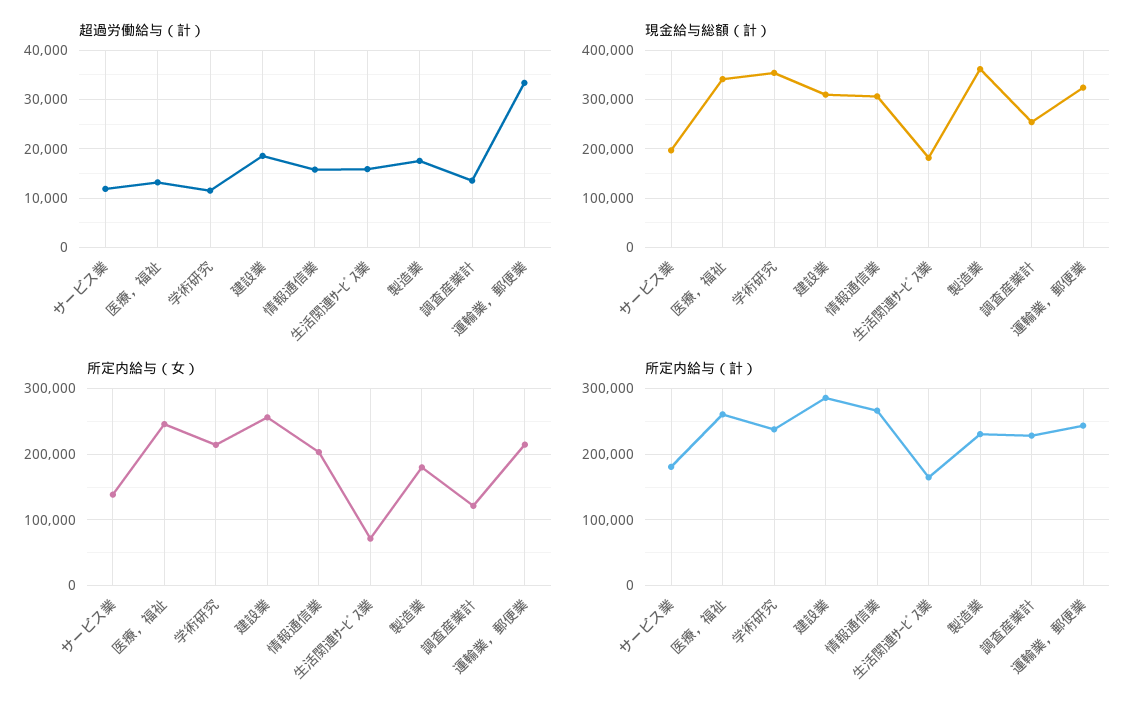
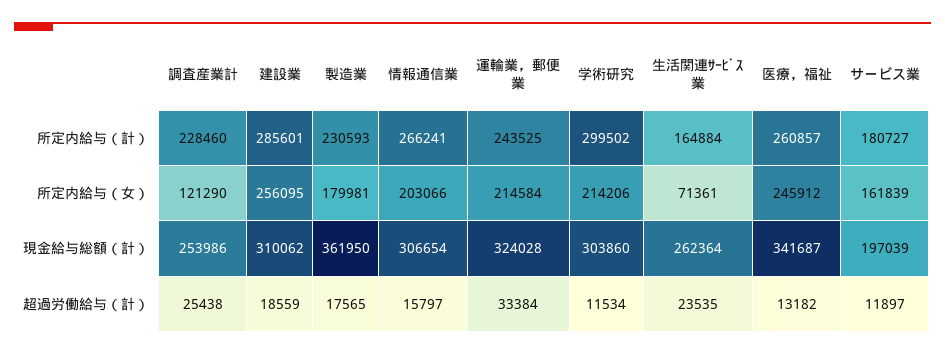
  {
    "超過労働給与（計）": {
      "サービス業": 11897,
      "医療，福祉": 13182,
      "学術研究": 11534,
      "建設業": 18559,
      "情報通信業": 15797,
-     "生活関連ｻｰﾋﾞｽ業": 16000,
+     "生活関連ｻｰﾋﾞｽ業": 23535,
      "製造業": 17565,
-     "調査産業計": 14000,
+     "調査産業計": 25438,
      "運輸業，郵便業": 33384
    },
    "現金給与総額（計）": {
      "サービス業": 197039,
      "医療，福祉": 341687,
-     "学術研究": 360000,
+     "学術研究": 303860,
      "建設業": 310062,
      "情報通信業": 306654,
-     "生活関連ｻｰﾋﾞｽ業": 180000,
+     "生活関連ｻｰﾋﾞｽ業": 262364,
      "製造業": 361950,
      "調査産業計": 253986,
      "運輸業，郵便業": 324028
    },
    "所定内給与（女）": {
-     "サービス業": 140000,
+     "サービス業": 161839,
      "医療，福祉": 245912,
      "学術研究": 214206,
      "建設業": 256095,
      "情報通信業": 203066,
      "生活関連ｻｰﾋﾞｽ業": 71361,
      "製造業": 179981,
      "調査産業計": 121290,
      "運輸業，郵便業": 214584
    },
    "所定内給与（計）": {
      "サービス業": 180727,
      "医療，福祉": 260857,
-     "学術研究": 240000,
+     "学術研究": 299502,
      "建設業": 285601,
      "情報通信業": 266241,
      "生活関連ｻｰﾋﾞｽ業": 164884,
      "製造業": 230593,
      "調査産業計": 228460,
      "運輸業，郵便業": 243525
    }
  }

